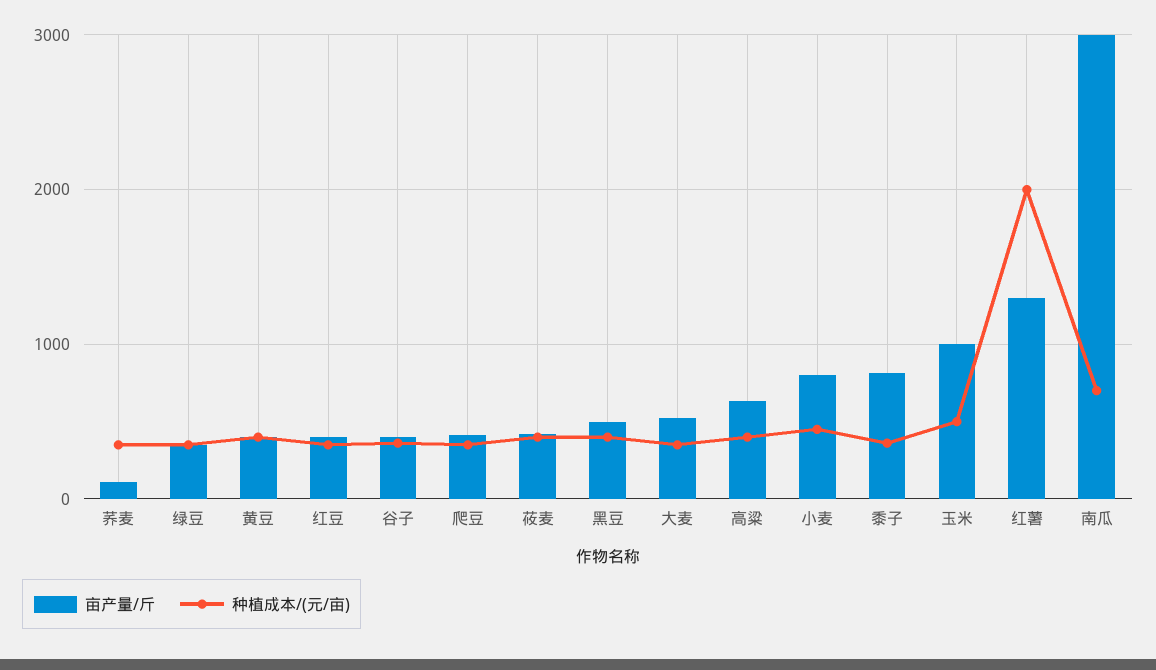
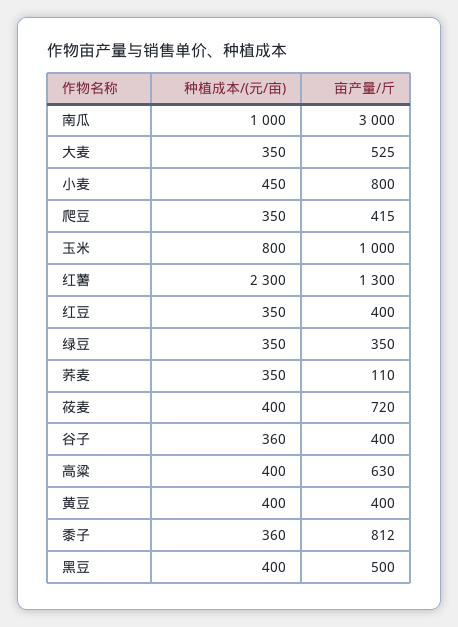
  {
    "亩产量/斤": {
      "荞麦": 110,
      "绿豆": 350,
      "黄豆": 400,
      "红豆": 400,
      "谷子": 400,
      "爬豆": 415,
-     "莜麦": 400,
+     "莜麦": 720,
      "黑豆": 500,
      "大麦": 525,
      "高粱": 630,
      "小麦": 800,
      "黍子": 812,
      "玉米": 1000,
      "红薯": 1300,
      "南瓜": 3000
    },
    "种植成本/(元/亩)": {
      "荞麦": 350,
      "绿豆": 350,
      "黄豆": 400,
      "红豆": 350,
      "谷子": 360,
      "爬豆": 350,
      "莜麦": 400,
      "黑豆": 400,
      "大麦": 350,
      "高粱": 400,
      "小麦": 450,
      "黍子": 360,
-     "玉米": 500,
+     "玉米": 800,
-     "红薯": 2000,
+     "红薯": 2300,
-     "南瓜": 700
+     "南瓜": 1000
    }
  }

